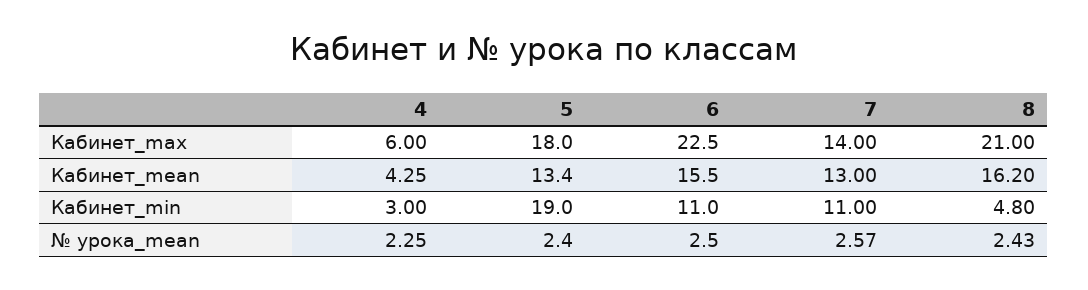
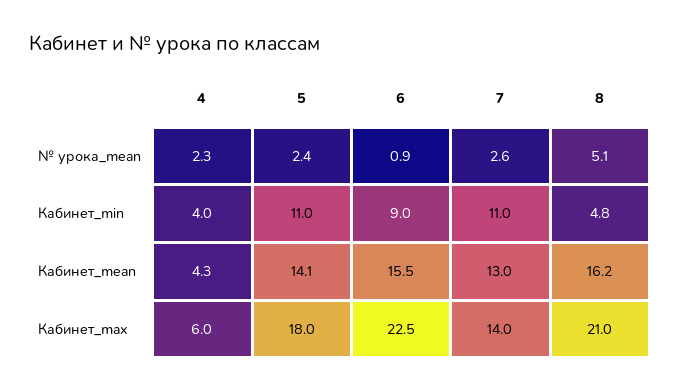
  {
    "4": {
      "Кабинет_max": 6,
      "Кабинет_mean": 4.25,
-     "Кабинет_min": 3,
+     "Кабинет_min": 4,
      "№ урока_mean": 2.25
    },
    "5": {
      "Кабинет_max": 18,
-     "Кабинет_mean": 13.4,
+     "Кабинет_mean": 14.1,
-     "Кабинет_min": 19,
+     "Кабинет_min": 11,
      "№ урока_mean": 2.4
    },
    "6": {
      "Кабинет_max": 22.5,
      "Кабинет_mean": 15.5,
-     "Кабинет_min": 11,
+     "Кабинет_min": 9,
-     "№ урока_mean": 2.5
+     "№ урока_mean": 0.9
    },
    "7": {
      "Кабинет_max": 14,
      "Кабинет_mean": 13,
      "Кабинет_min": 11,
      "№ урока_mean": 2.57
    },
    "8": {
      "Кабинет_max": 21,
      "Кабинет_mean": 16.2,
      "Кабинет_min": 4.8,
-     "№ урока_mean": 2.43
+     "№ урока_mean": 5.1
    }
  }

